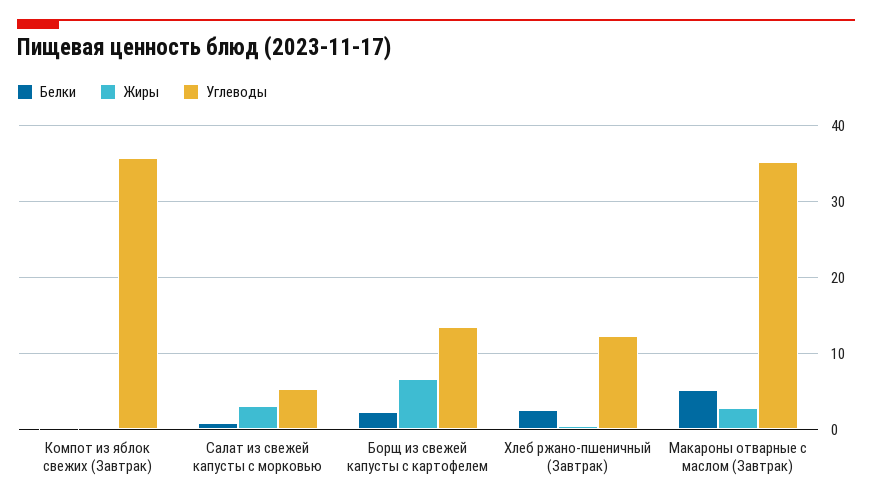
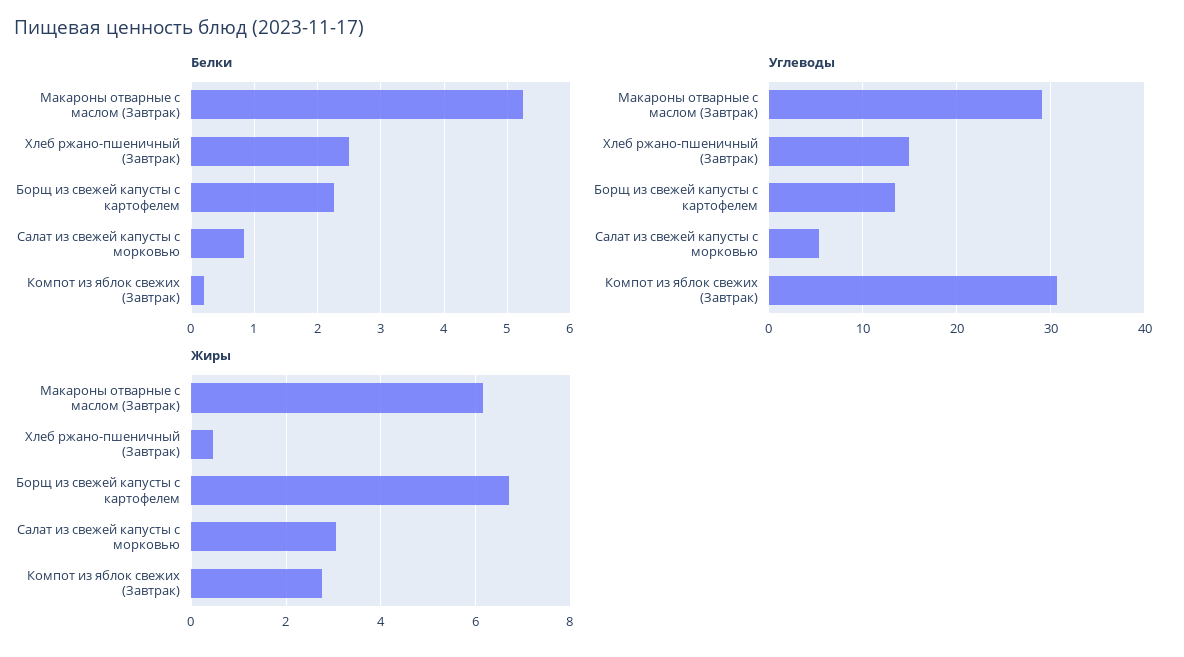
  {
    "Белки": {
      "Компот из яблок свежих (Завтрак)": 0.2,
      "Салат из свежей капусты с морковью": 0.8,
      "Борщ из свежей капусты с картофелем": 2.3,
      "Хлеб ржано-пшеничный (Завтрак)": 2.5,
      "Макароны отварные с маслом (Завтрак)": 5.3
    },
    "Жиры": {
-     "Компот из яблок свежих (Завтрак)": 0,
+     "Компот из яблок свежих (Завтрак)": 2.8,
      "Салат из свежей капусты с морковью": 3,
      "Борщ из свежей капусты с картофелем": 6.8,
      "Хлеб ржано-пшеничный (Завтрак)": 0.4,
-     "Макароны отварные с маслом (Завтрак)": 3
+     "Макароны отварные с маслом (Завтрак)": 6.2
    },
    "Углеводы": {
-     "Компот из яблок свежих (Завтрак)": 36,
+     "Компот из яблок свежих (Завтрак)": 31,
      "Салат из свежей капусты с морковью": 5,
      "Борщ из свежей капусты с картофелем": 13,
-     "Хлеб ржано-пшеничный (Завтрак)": 12,
+     "Хлеб ржано-пшеничный (Завтрак)": 15,
-     "Макароны отварные с маслом (Завтрак)": 35
+     "Макароны отварные с маслом (Завтрак)": 29
    }
  }

